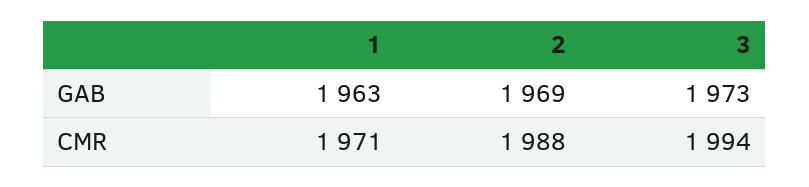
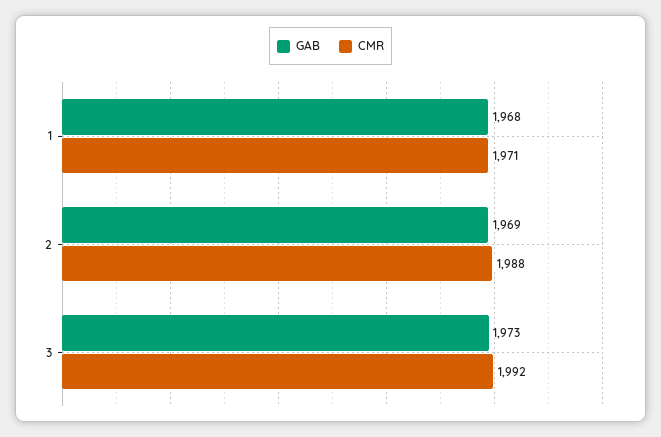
  {
    "GAB": {
-     "1": 1963,
+     "1": 1968,
      "2": 1969,
      "3": 1973
    },
    "CMR": {
      "1": 1971,
      "2": 1988,
-     "3": 1994
+     "3": 1992
    }
  }

